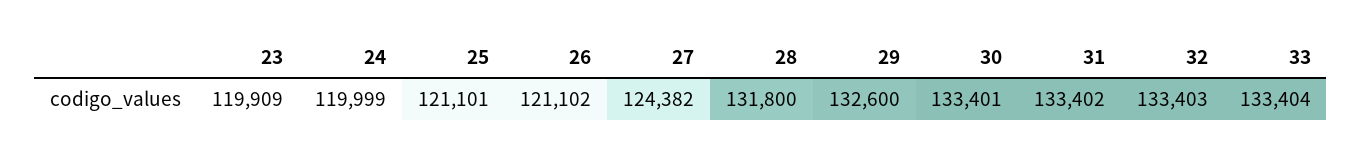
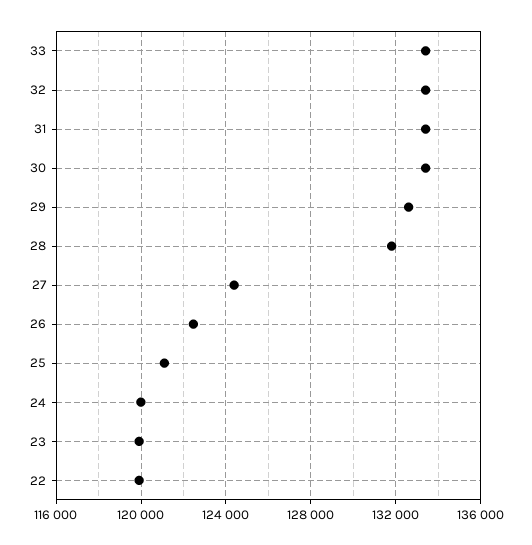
  {
    "23": 119909,
    "24": 119999,
    "25": 121101,
-   "26": 121102,
+   "26": 122500,
    "27": 124382,
    "28": 131800,
    "29": 132600,
    "30": 133401,
    "31": 133402,
    "32": 133403,
-   "33": 133404
+   "33": 133404,
+   "22": 120000
  }

